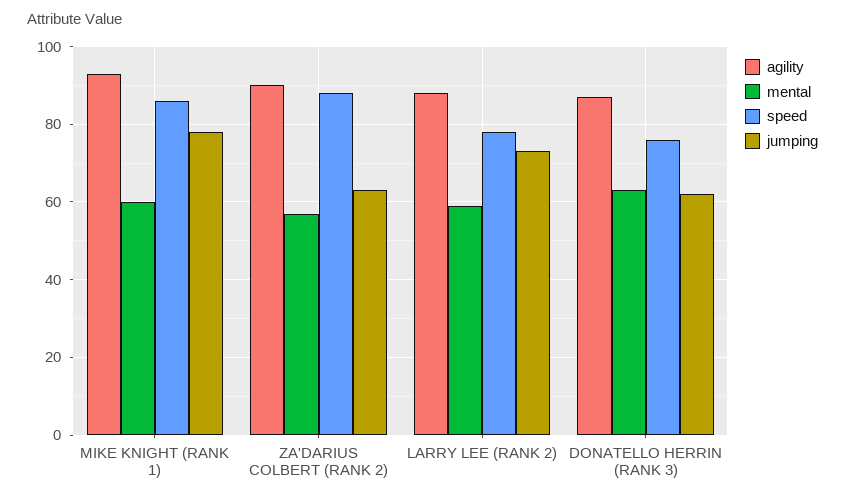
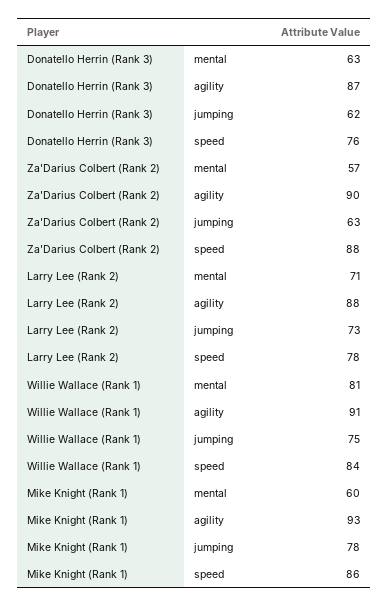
  {
    "agility": {
      "MIKE KNIGHT (RANK 1)": 93,
      "ZA'DARIUS COLBERT (RANK 2)": 90,
      "LARRY LEE (RANK 2)": 88,
-     "DONATELLO HERRIN (RANK 3)": 87
+     "DONATELLO HERRIN (RANK 3)": 87,
+     "Willie Wallace (Rank 1)": 91
    },
    "mental": {
      "MIKE KNIGHT (RANK 1)": 60,
      "ZA'DARIUS COLBERT (RANK 2)": 57,
-     "LARRY LEE (RANK 2)": 60,
+     "LARRY LEE (RANK 2)": 71,
-     "DONATELLO HERRIN (RANK 3)": 63
+     "DONATELLO HERRIN (RANK 3)": 63,
+     "Willie Wallace (Rank 1)": 81
    },
    "speed": {
      "MIKE KNIGHT (RANK 1)": 86,
      "ZA'DARIUS COLBERT (RANK 2)": 88,
      "LARRY LEE (RANK 2)": 78,
-     "DONATELLO HERRIN (RANK 3)": 76
+     "DONATELLO HERRIN (RANK 3)": 76,
+     "Willie Wallace (Rank 1)": 84
    },
    "jumping": {
      "MIKE KNIGHT (RANK 1)": 78,
      "ZA'DARIUS COLBERT (RANK 2)": 63,
      "LARRY LEE (RANK 2)": 73,
-     "DONATELLO HERRIN (RANK 3)": 62
+     "DONATELLO HERRIN (RANK 3)": 62,
+     "Willie Wallace (Rank 1)": 75
    }
  }

